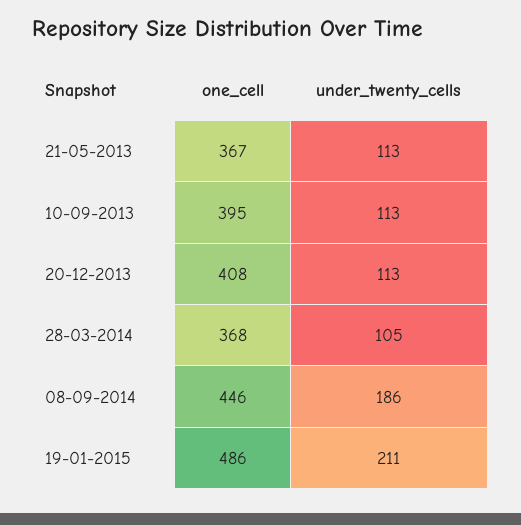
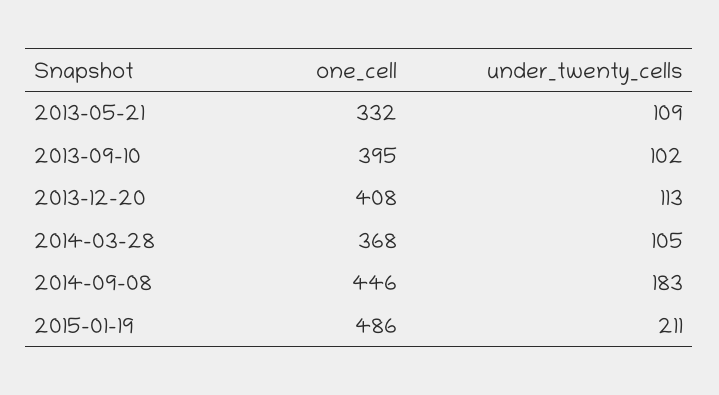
  {
    "one_cell": {
-     "21-05-2013": 367,
+     "21-05-2013": 332,
      "10-09-2013": 395,
      "20-12-2013": 408,
      "28-03-2014": 368,
      "08-09-2014": 446,
      "19-01-2015": 486
    },
    "under_twenty_cells": {
-     "21-05-2013": 113,
+     "21-05-2013": 109,
-     "10-09-2013": 113,
+     "10-09-2013": 102,
      "20-12-2013": 113,
      "28-03-2014": 105,
-     "08-09-2014": 186,
+     "08-09-2014": 183,
      "19-01-2015": 211
    }
  }

